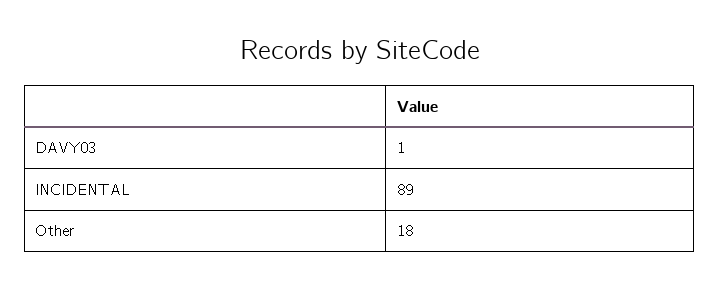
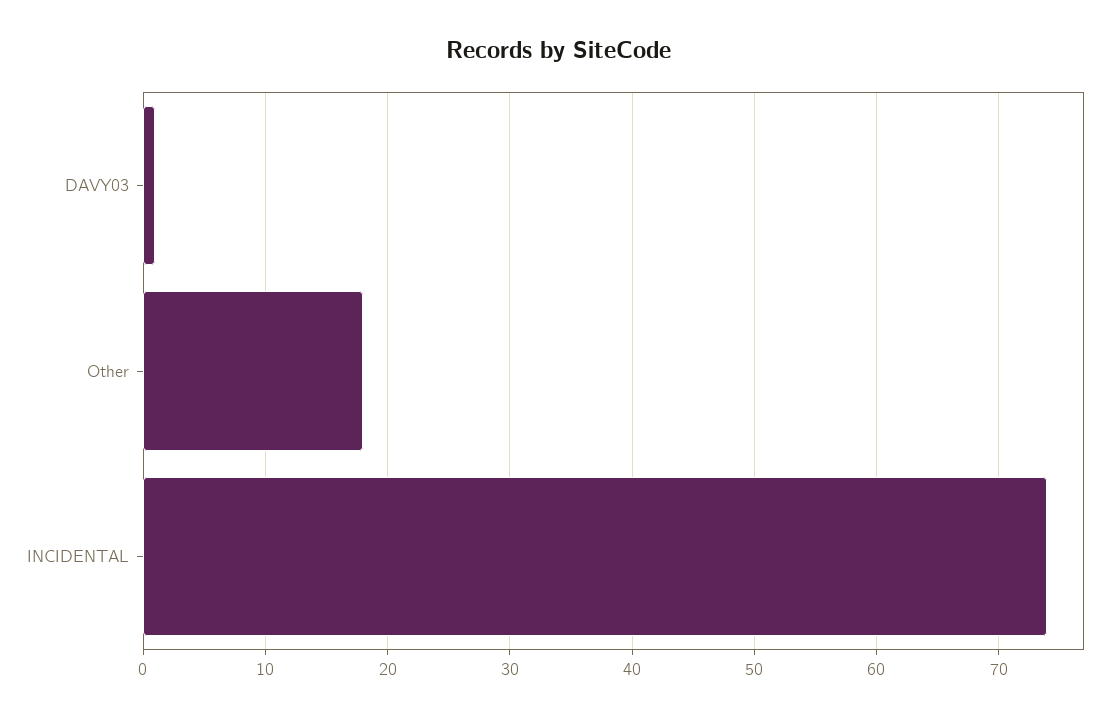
  {
    "DAVY03": 1,
-   "INCIDENTAL": 89,
+   "INCIDENTAL": 74,
    "Other": 18
  }

